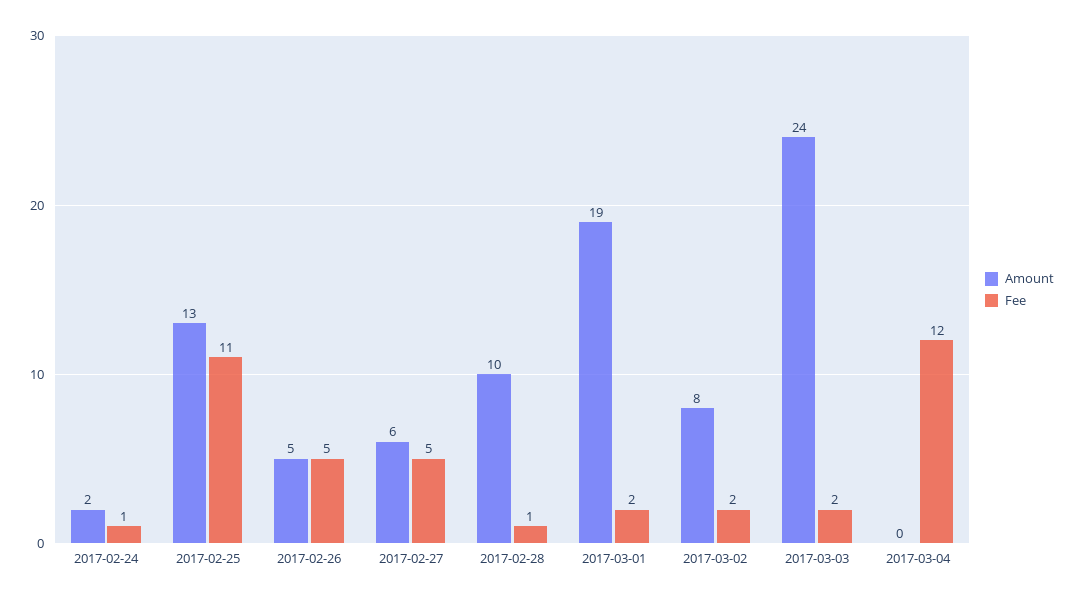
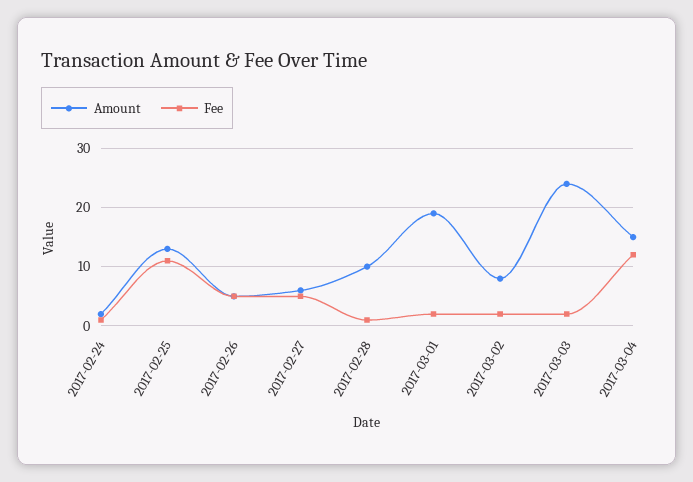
  {
    "Amount": {
      "2017-02-24": 2,
      "2017-02-25": 13,
      "2017-02-26": 5,
      "2017-02-27": 6,
      "2017-02-28": 10,
      "2017-03-01": 19,
      "2017-03-02": 8,
      "2017-03-03": 24,
-     "2017-03-04": 0
+     "2017-03-04": 15
    },
    "Fee": {
      "2017-02-24": 1,
      "2017-02-25": 11,
      "2017-02-26": 5,
      "2017-02-27": 5,
      "2017-02-28": 1,
      "2017-03-01": 2,
      "2017-03-02": 2,
      "2017-03-03": 2,
      "2017-03-04": 12
    }
  }

